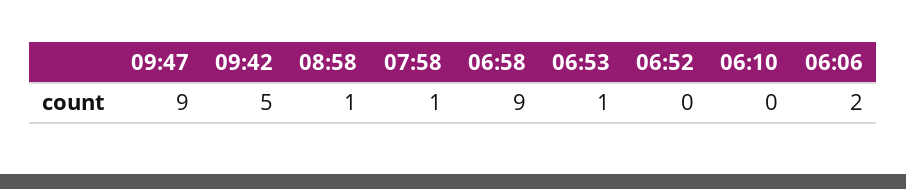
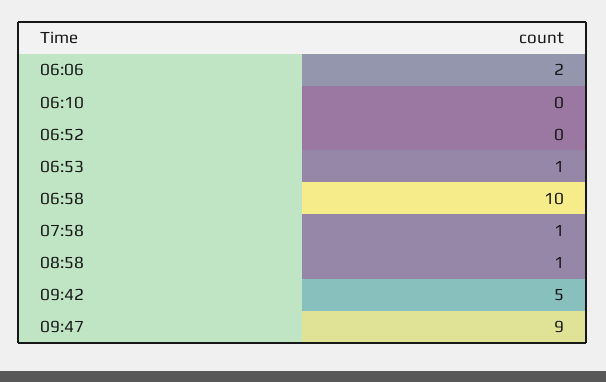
  {
    "09:47": 9,
    "09:42": 5,
    "08:58": 1,
    "07:58": 1,
-   "06:58": 9,
+   "06:58": 10,
    "06:53": 1,
    "06:52": 0,
    "06:10": 0,
    "06:06": 2
  }

